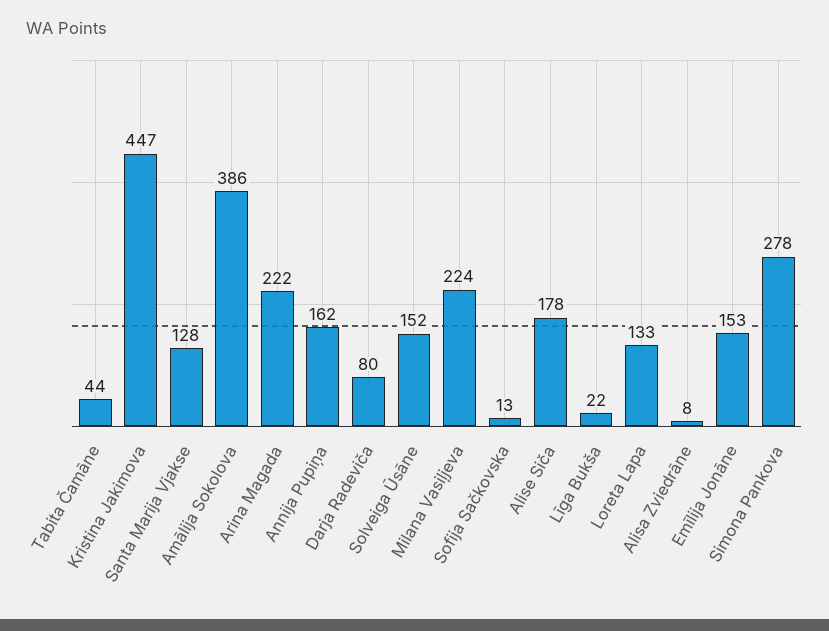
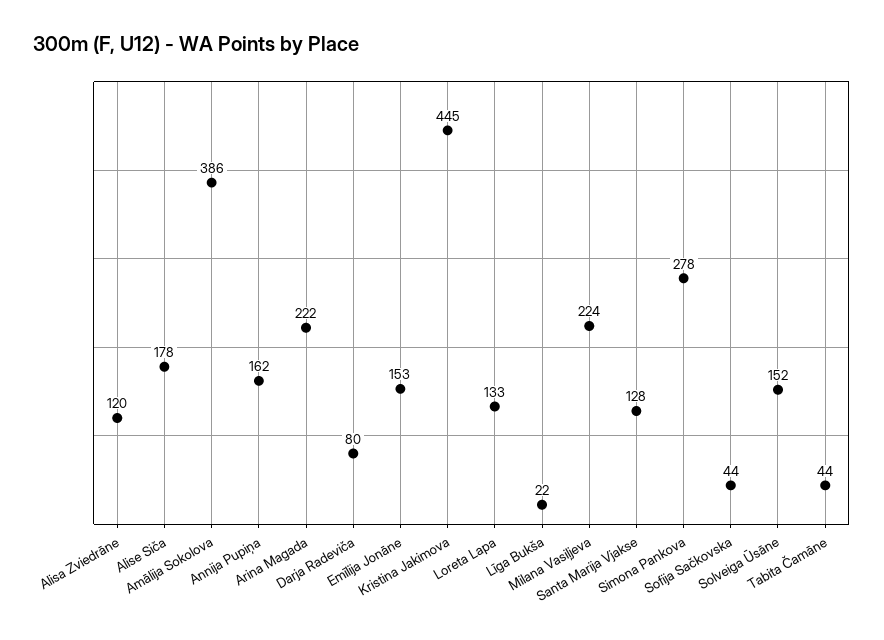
  {
    "Tabita Čamāne": 44,
-   "Kristina Jakimova": 447,
+   "Kristina Jakimova": 445,
    "Santa Marija Vjakse": 128,
    "Amālija Sokolova": 386,
    "Arina Magada": 222,
    "Annija Pupiņa": 162,
    "Darja Radeviča": 80,
    "Solveiga Ūsāne": 152,
    "Milana Vasiļjeva": 224,
-   "Sofija Sačkovska": 13,
+   "Sofija Sačkovska": 44,
    "Alise Siča": 178,
    "Līga Bukša": 22,
    "Loreta Lapa": 133,
-   "Alisa Zviedrāne": 8,
+   "Alisa Zviedrāne": 120,
    "Emīlija Jonāne": 153,
    "Simona Pankova": 278
  }

